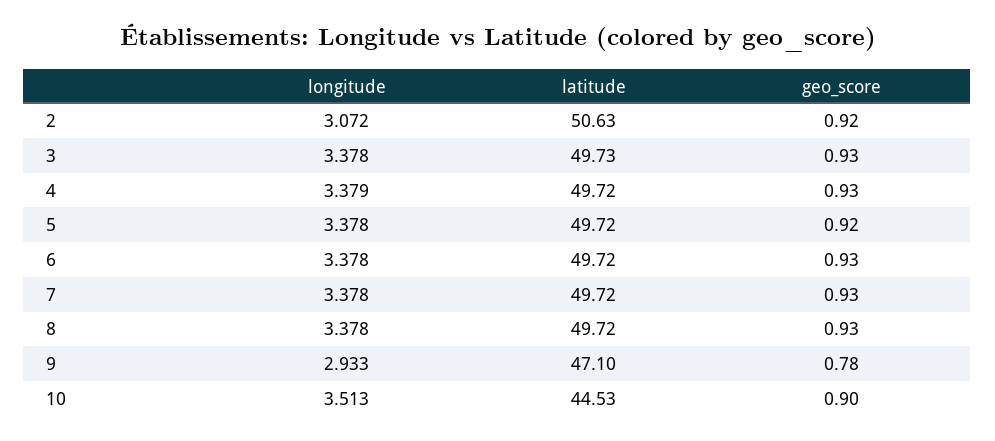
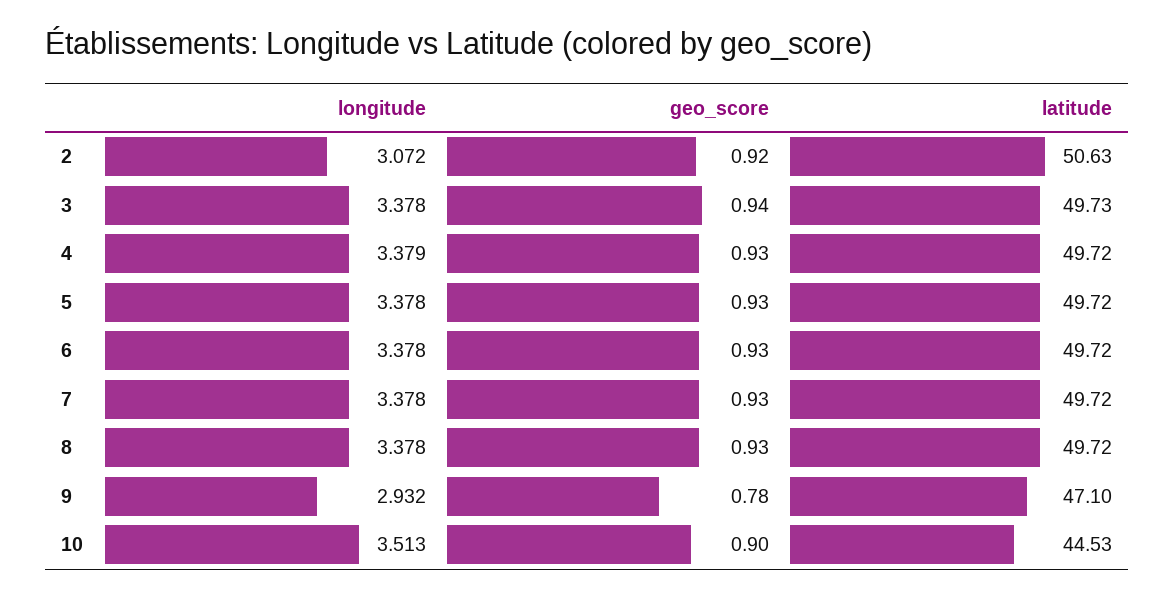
  {
    "longitude": {
      "2": 3.072,
      "3": 3.378,
      "4": 3.379,
      "5": 3.378,
      "6": 3.378,
      "7": 3.378,
      "8": 3.378,
-     "9": 2.933,
+     "9": 2.932,
      "10": 3.513
    },
    "latitude": {
      "2": 50.63,
      "3": 49.73,
      "4": 49.72,
      "5": 49.72,
      "6": 49.72,
      "7": 49.72,
      "8": 49.72,
      "9": 47.1,
      "10": 44.53
    },
    "geo_score": {
      "2": 0.92,
-     "3": 0.93,
+     "3": 0.94,
      "4": 0.93,
-     "5": 0.92,
+     "5": 0.93,
      "6": 0.93,
      "7": 0.93,
      "8": 0.93,
      "9": 0.78,
      "10": 0.9
    }
  }

